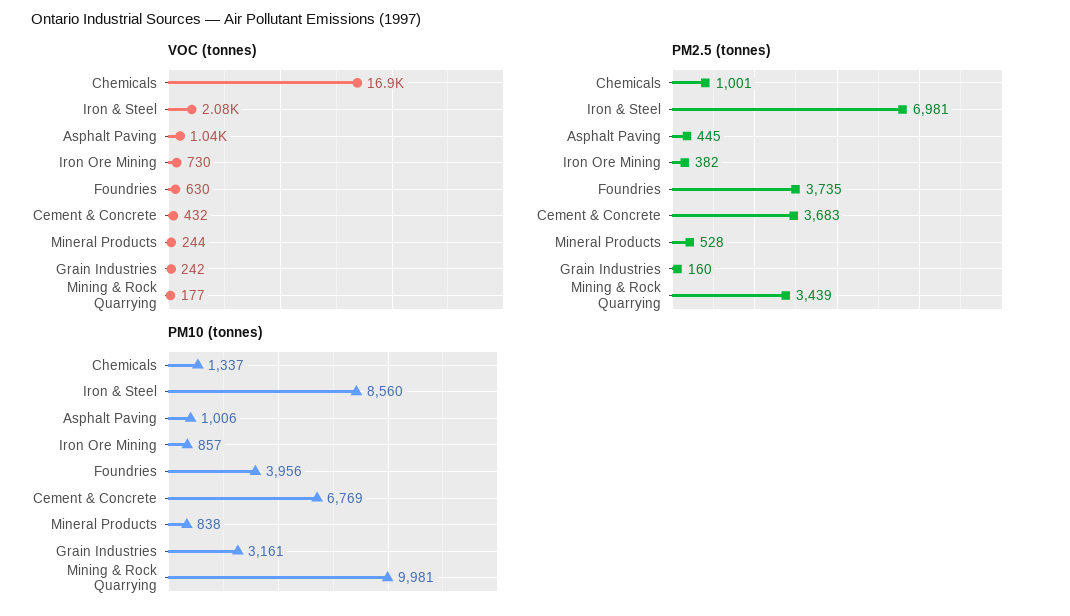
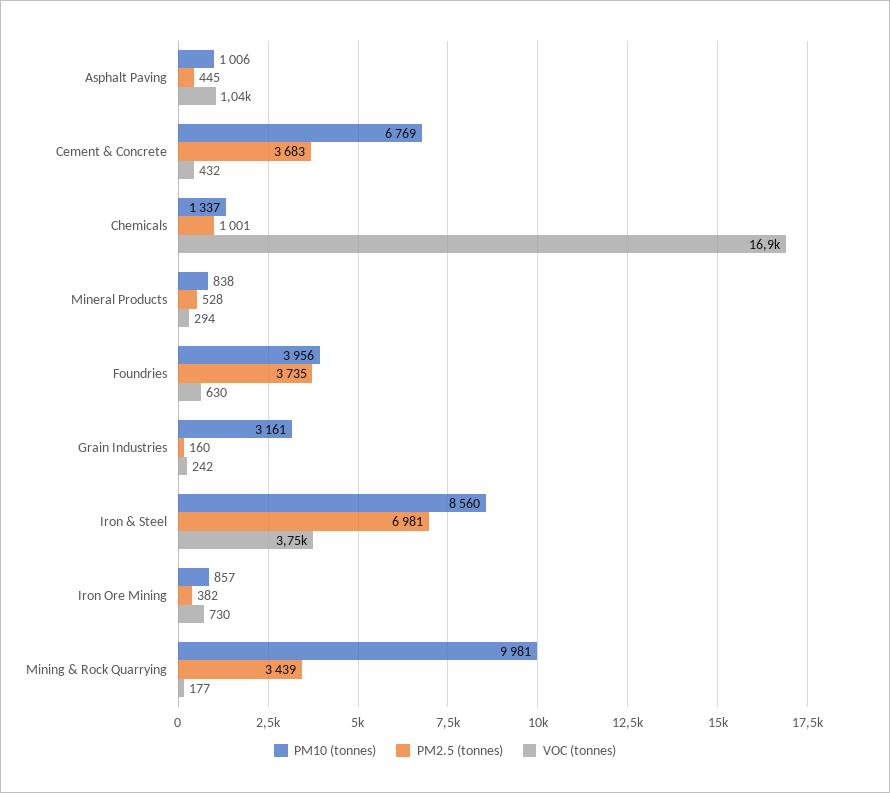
  {
    "VOC (tonnes)": {
      "Chemicals": 16900,
-     "Iron & Steel": 2080,
+     "Iron & Steel": 3750,
      "Asphalt Paving": 1040,
      "Iron Ore Mining": 730,
      "Foundries": 630,
      "Cement & Concrete": 432,
-     "Mineral Products": 244,
+     "Mineral Products": 294,
      "Grain Industries": 242,
      "Mining & Rock Quarrying": 177
    },
    "PM2.5 (tonnes)": {
      "Chemicals": 1001,
      "Iron & Steel": 6981,
      "Asphalt Paving": 445,
      "Iron Ore Mining": 382,
      "Foundries": 3735,
      "Cement & Concrete": 3683,
      "Mineral Products": 528,
      "Grain Industries": 160,
      "Mining & Rock Quarrying": 3439
    },
    "PM10 (tonnes)": {
      "Chemicals": 1337,
      "Iron & Steel": 8560,
      "Asphalt Paving": 1006,
      "Iron Ore Mining": 857,
      "Foundries": 3956,
      "Cement & Concrete": 6769,
      "Mineral Products": 838,
      "Grain Industries": 3161,
      "Mining & Rock Quarrying": 9981
    }
  }

